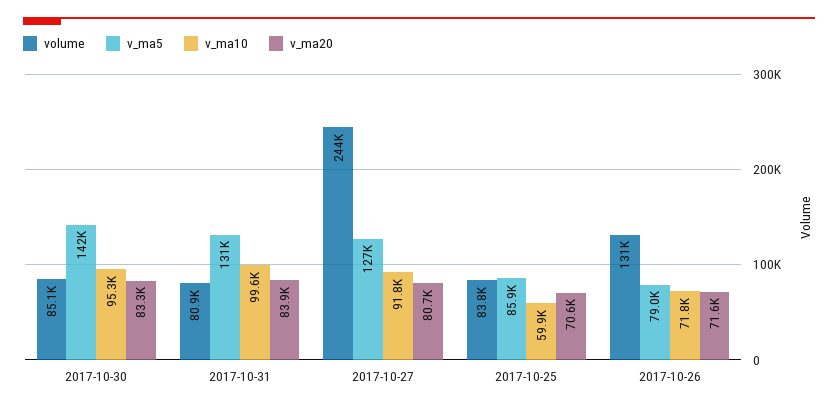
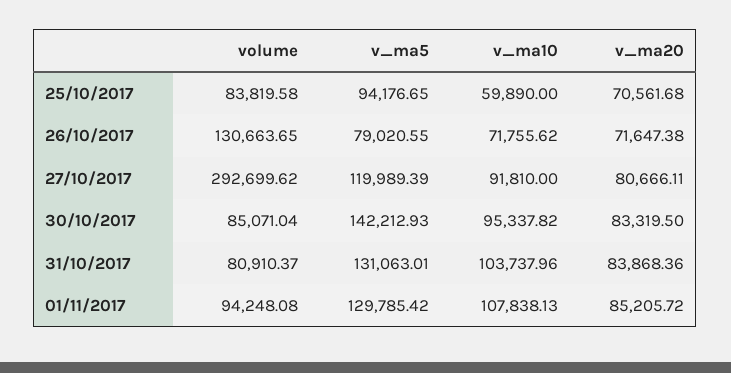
  {
    "volume": {
      "2017-10-30": 85071.04,
      "2017-10-31": 80910.37,
-     "2017-10-27": 244000,
+     "2017-10-27": 292699.62,
      "2017-10-25": 83819.58,
-     "2017-10-26": 130663.65
+     "2017-10-26": 130663.65,
+     "01/11/2017": 94248.08
    },
    "v_ma5": {
      "2017-10-30": 142212.93,
      "2017-10-31": 131063.01,
-     "2017-10-27": 127000,
+     "2017-10-27": 119989.39,
-     "2017-10-25": 85900,
+     "2017-10-25": 94176.65,
-     "2017-10-26": 79020.55
+     "2017-10-26": 79020.55,
+     "01/11/2017": 129785.42
    },
    "v_ma10": {
      "2017-10-30": 95337.82,
-     "2017-10-31": 99600,
+     "2017-10-31": 103737.96,
      "2017-10-27": 91810,
      "2017-10-25": 59890,
-     "2017-10-26": 71755.62
+     "2017-10-26": 71755.62,
+     "01/11/2017": 107838.13
    },
    "v_ma20": {
      "2017-10-30": 83319.5,
      "2017-10-31": 83868.36,
      "2017-10-27": 80666.11,
      "2017-10-25": 70561.68,
-     "2017-10-26": 71647.38
+     "2017-10-26": 71647.38,
+     "01/11/2017": 85205.72
    }
  }

